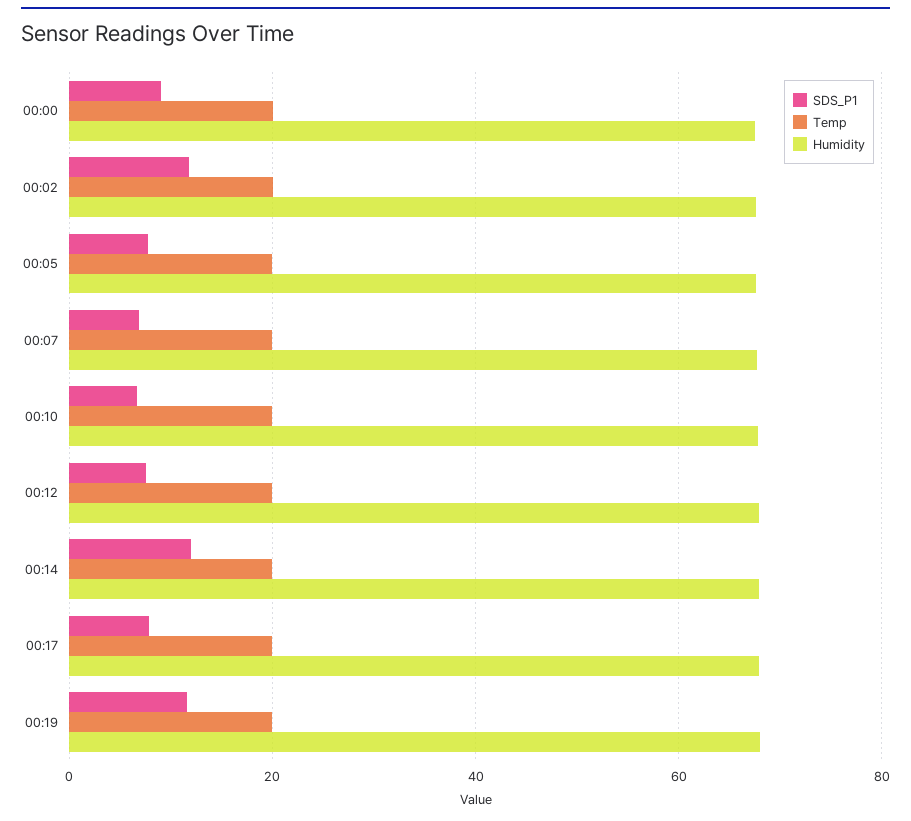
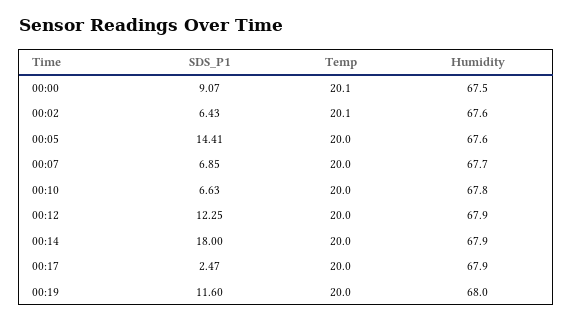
  {
    "SDS_P1": {
      "00:00": 9.07,
-     "00:02": 12,
+     "00:02": 6.43,
-     "00:05": 8,
+     "00:05": 14.41,
      "00:07": 6.85,
      "00:10": 6.63,
-     "00:12": 8,
+     "00:12": 12.25,
-     "00:14": 12,
+     "00:14": 18,
-     "00:17": 8,
+     "00:17": 2.47,
      "00:19": 11.6
    },
    "Temp": {
      "00:00": 20.1,
      "00:02": 20.1,
      "00:05": 20,
      "00:07": 20,
      "00:10": 20,
      "00:12": 20,
      "00:14": 20,
      "00:17": 20,
      "00:19": 20
    },
    "Humidity": {
      "00:00": 67.5,
      "00:02": 67.6,
      "00:05": 67.6,
      "00:07": 67.7,
      "00:10": 67.8,
      "00:12": 67.9,
      "00:14": 67.9,
      "00:17": 67.9,
      "00:19": 68
    }
  }

